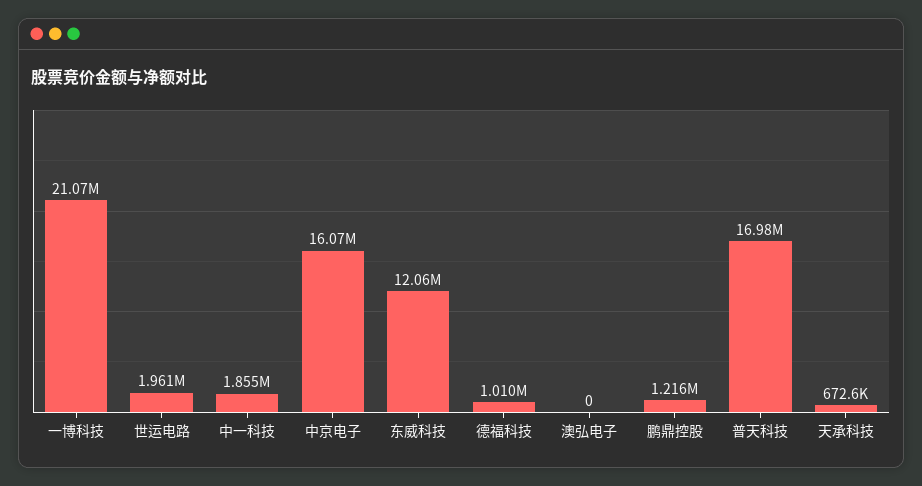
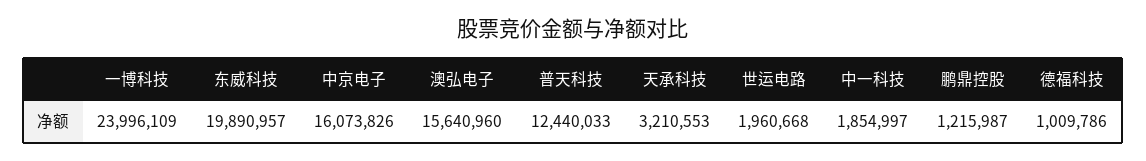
  {
-   "一博科技": 21070000,
+   "一博科技": 23996109,
    "世运电路": 1960668,
    "中一科技": 1854997,
    "中京电子": 16073826,
-   "东威科技": 12060000,
+   "东威科技": 19890957,
    "德福科技": 1009786,
-   "澳弘电子": 0,
+   "澳弘电子": 15640960,
    "鹏鼎控股": 1215987,
-   "普天科技": 16980000,
+   "普天科技": 12440033,
-   "天承科技": 672600
+   "天承科技": 3210553
  }

